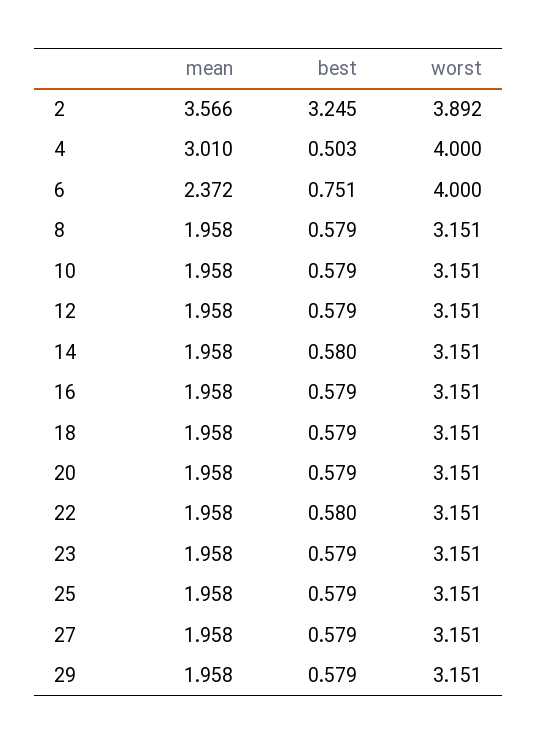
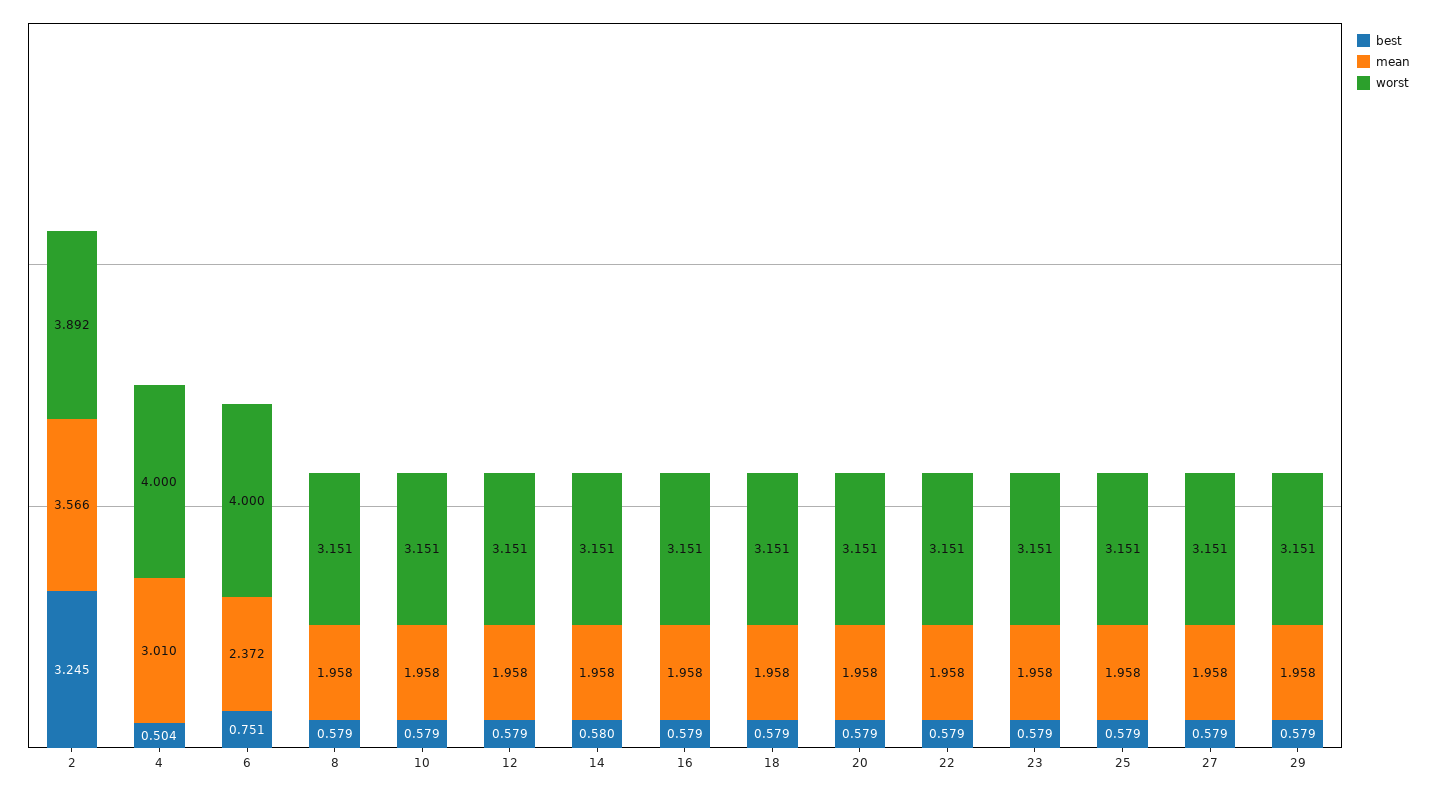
  {
    "mean": {
      "2": 3.566,
      "4": 3.01,
      "6": 2.372,
      "8": 1.958,
      "10": 1.958,
      "12": 1.958,
      "14": 1.958,
      "16": 1.958,
      "18": 1.958,
      "20": 1.958,
      "22": 1.958,
      "23": 1.958,
      "25": 1.958,
      "27": 1.958,
      "29": 1.958
    },
    "best": {
      "2": 3.245,
-     "4": 0.503,
+     "4": 0.504,
      "6": 0.751,
      "8": 0.579,
      "10": 0.579,
      "12": 0.579,
      "14": 0.58,
      "16": 0.579,
      "18": 0.579,
      "20": 0.579,
-     "22": 0.58,
+     "22": 0.579,
      "23": 0.579,
      "25": 0.579,
      "27": 0.579,
      "29": 0.579
    },
    "worst": {
      "2": 3.892,
      "4": 4,
      "6": 4,
      "8": 3.151,
      "10": 3.151,
      "12": 3.151,
      "14": 3.151,
      "16": 3.151,
      "18": 3.151,
      "20": 3.151,
      "22": 3.151,
      "23": 3.151,
      "25": 3.151,
      "27": 3.151,
      "29": 3.151
    }
  }

